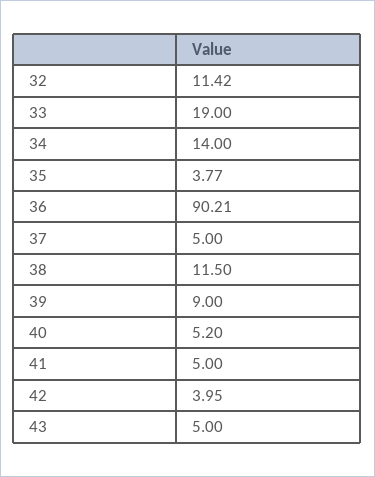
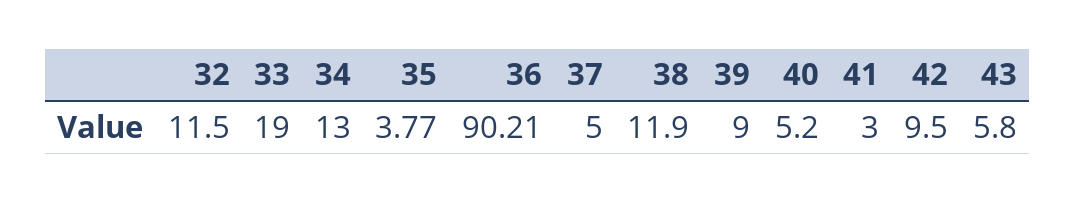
  {
-   "32": 11.42,
+   "32": 11.5,
    "33": 19,
-   "34": 14,
+   "34": 13,
    "35": 3.77,
    "36": 90.21,
    "37": 5,
-   "38": 11.5,
+   "38": 11.9,
    "39": 9,
    "40": 5.2,
-   "41": 5,
+   "41": 3,
-   "42": 3.95,
+   "42": 9.5,
-   "43": 5
+   "43": 5.8
  }

